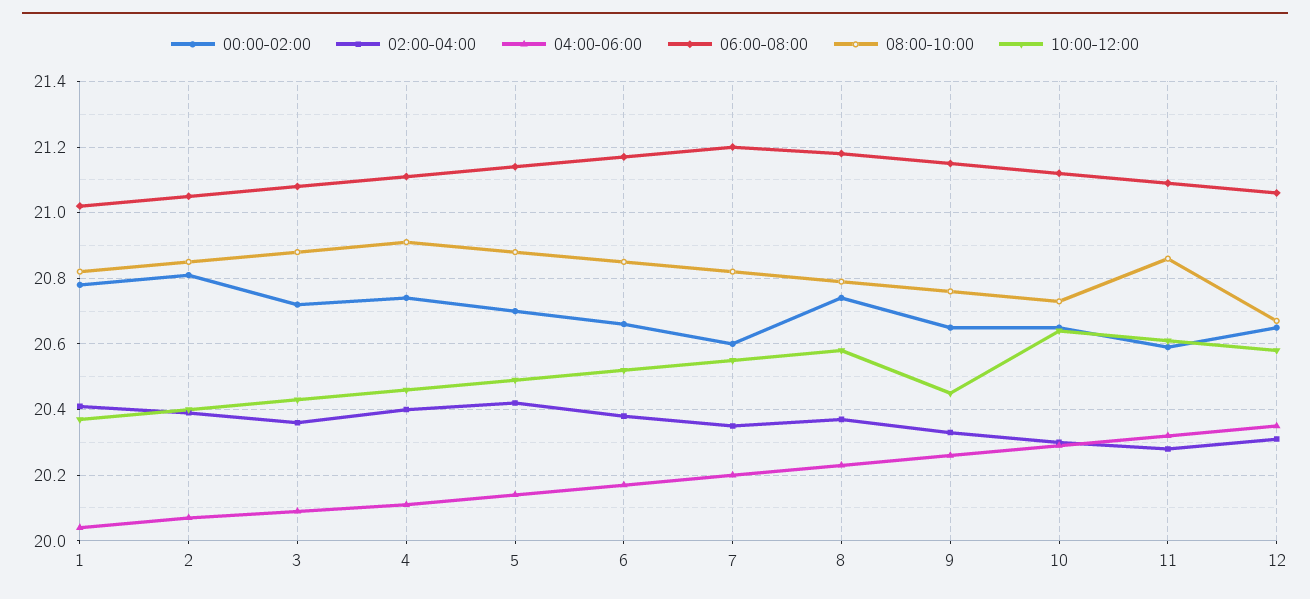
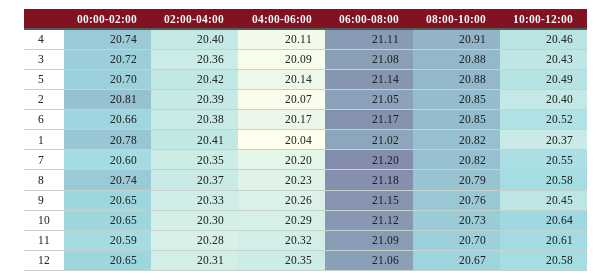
  {
    "00:00-02:00": {
      "1": 20.78,
      "2": 20.81,
      "3": 20.72,
      "4": 20.74,
      "5": 20.7,
      "6": 20.66,
      "7": 20.6,
      "8": 20.74,
      "9": 20.65,
      "10": 20.65,
      "11": 20.59,
      "12": 20.65
    },
    "02:00-04:00": {
      "1": 20.41,
      "2": 20.39,
      "3": 20.36,
      "4": 20.4,
      "5": 20.42,
      "6": 20.38,
      "7": 20.35,
      "8": 20.37,
      "9": 20.33,
      "10": 20.3,
      "11": 20.28,
      "12": 20.31
    },
    "04:00-06:00": {
      "1": 20.04,
      "2": 20.07,
      "3": 20.09,
      "4": 20.11,
      "5": 20.14,
      "6": 20.17,
      "7": 20.2,
      "8": 20.23,
      "9": 20.26,
      "10": 20.29,
      "11": 20.32,
      "12": 20.35
    },
    "06:00-08:00": {
      "1": 21.02,
      "2": 21.05,
      "3": 21.08,
      "4": 21.11,
      "5": 21.14,
      "6": 21.17,
      "7": 21.2,
      "8": 21.18,
      "9": 21.15,
      "10": 21.12,
      "11": 21.09,
      "12": 21.06
    },
    "08:00-10:00": {
      "1": 20.82,
      "2": 20.85,
      "3": 20.88,
      "4": 20.91,
      "5": 20.88,
      "6": 20.85,
      "7": 20.82,
      "8": 20.79,
      "9": 20.76,
      "10": 20.73,
-     "11": 20.85,
+     "11": 20.7,
      "12": 20.67
    },
    "10:00-12:00": {
      "1": 20.37,
      "2": 20.4,
      "3": 20.43,
      "4": 20.46,
      "5": 20.49,
      "6": 20.52,
      "7": 20.55,
      "8": 20.58,
      "9": 20.45,
      "10": 20.64,
      "11": 20.61,
      "12": 20.58
    }
  }

